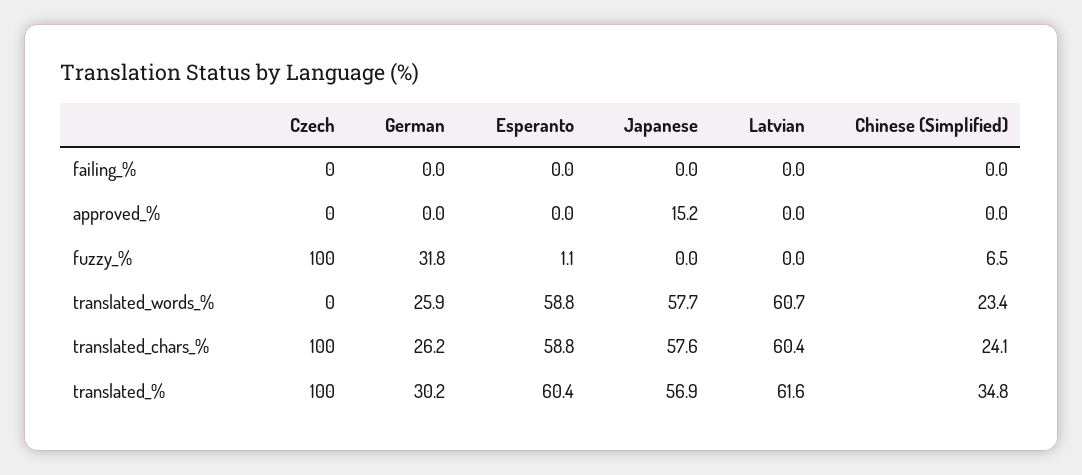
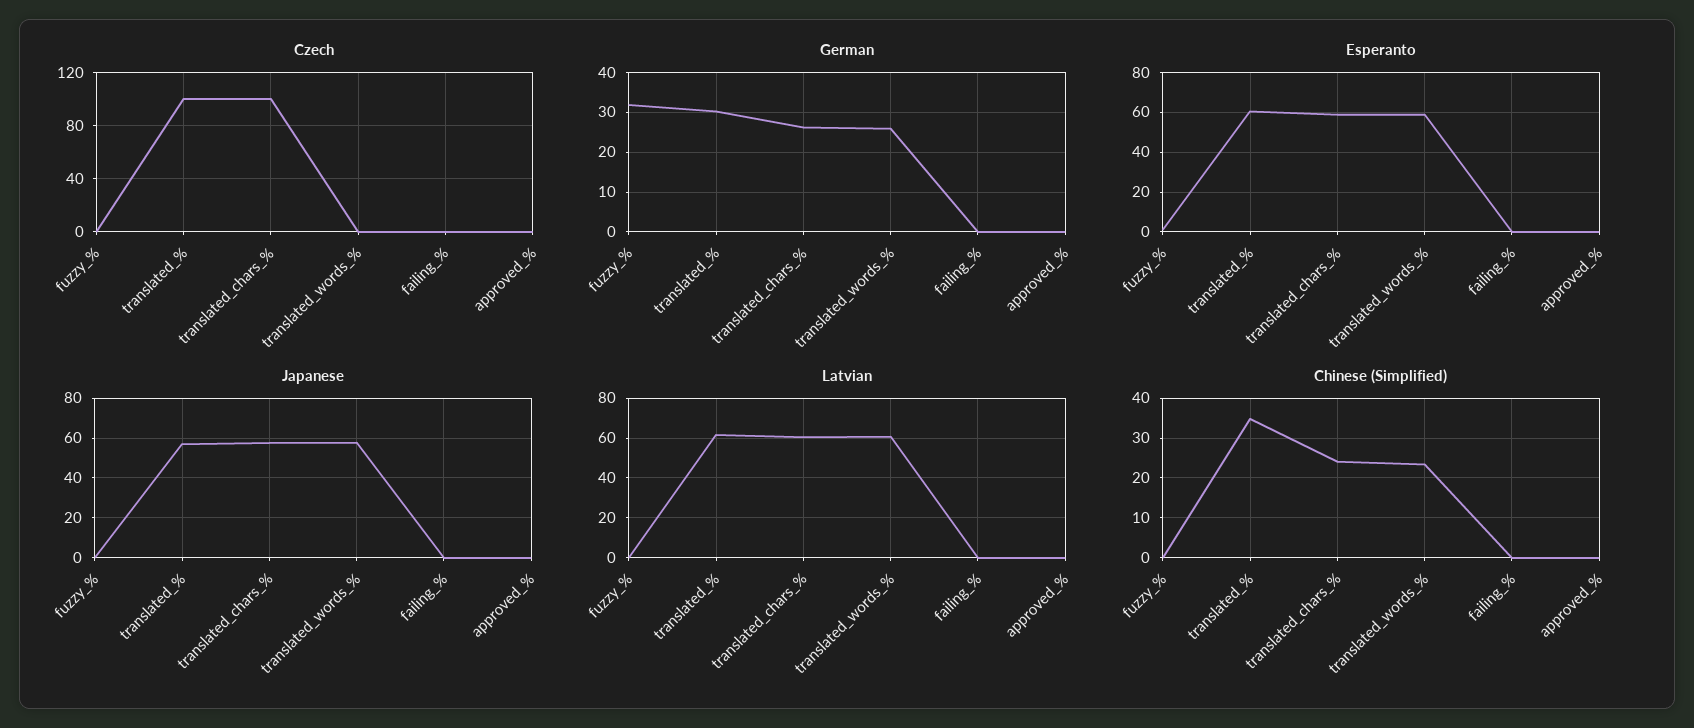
  {
    "Czech": {
      "failing_%": 0,
      "approved_%": 0,
-     "fuzzy_%": 100,
+     "fuzzy_%": 0,
      "translated_words_%": 0,
      "translated_chars_%": 100,
      "translated_%": 100
    },
    "German": {
      "failing_%": 0,
      "approved_%": 0,
      "fuzzy_%": 31.8,
      "translated_words_%": 25.9,
      "translated_chars_%": 26.2,
      "translated_%": 30.2
    },
    "Esperanto": {
      "failing_%": 0,
      "approved_%": 0,
      "fuzzy_%": 1.1,
      "translated_words_%": 58.8,
      "translated_chars_%": 58.8,
      "translated_%": 60.4
    },
    "Japanese": {
      "failing_%": 0,
-     "approved_%": 15.2,
+     "approved_%": 0,
      "fuzzy_%": 0,
      "translated_words_%": 57.7,
      "translated_chars_%": 57.6,
      "translated_%": 56.9
    },
    "Latvian": {
      "failing_%": 0,
      "approved_%": 0,
      "fuzzy_%": 0,
      "translated_words_%": 60.7,
      "translated_chars_%": 60.4,
      "translated_%": 61.6
    },
    "Chinese (Simplified)": {
      "failing_%": 0,
      "approved_%": 0,
-     "fuzzy_%": 6.5,
+     "fuzzy_%": 0,
      "translated_words_%": 23.4,
      "translated_chars_%": 24.1,
      "translated_%": 34.8
    }
  }

